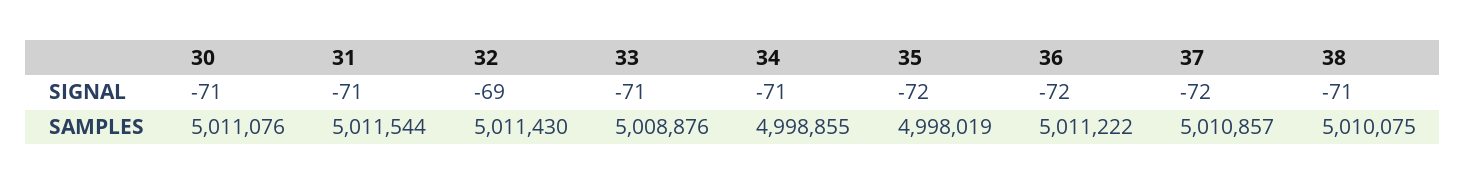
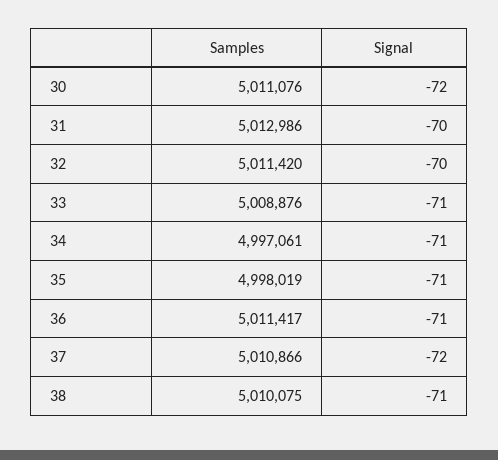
  {
    "30": {
-     "SIGNAL": -71,
+     "SIGNAL": -72,
      "SAMPLES": 5011076
    },
    "31": {
-     "SIGNAL": -71,
+     "SIGNAL": -70,
-     "SAMPLES": 5011544
+     "SAMPLES": 5012986
    },
    "32": {
-     "SIGNAL": -69,
+     "SIGNAL": -70,
-     "SAMPLES": 5011430
+     "SAMPLES": 5011420
    },
    "33": {
      "SIGNAL": -71,
      "SAMPLES": 5008876
    },
    "34": {
      "SIGNAL": -71,
-     "SAMPLES": 4998855
+     "SAMPLES": 4997061
    },
    "35": {
-     "SIGNAL": -72,
+     "SIGNAL": -71,
      "SAMPLES": 4998019
    },
    "36": {
-     "SIGNAL": -72,
+     "SIGNAL": -71,
-     "SAMPLES": 5011222
+     "SAMPLES": 5011417
    },
    "37": {
      "SIGNAL": -72,
-     "SAMPLES": 5010857
+     "SAMPLES": 5010866
    },
    "38": {
      "SIGNAL": -71,
      "SAMPLES": 5010075
    }
  }

